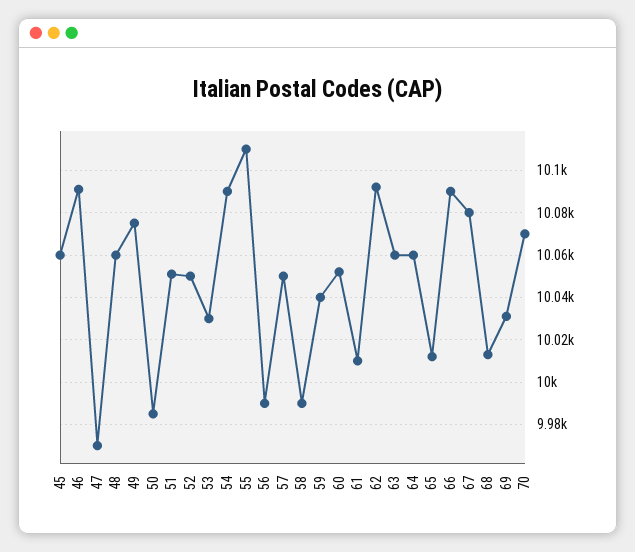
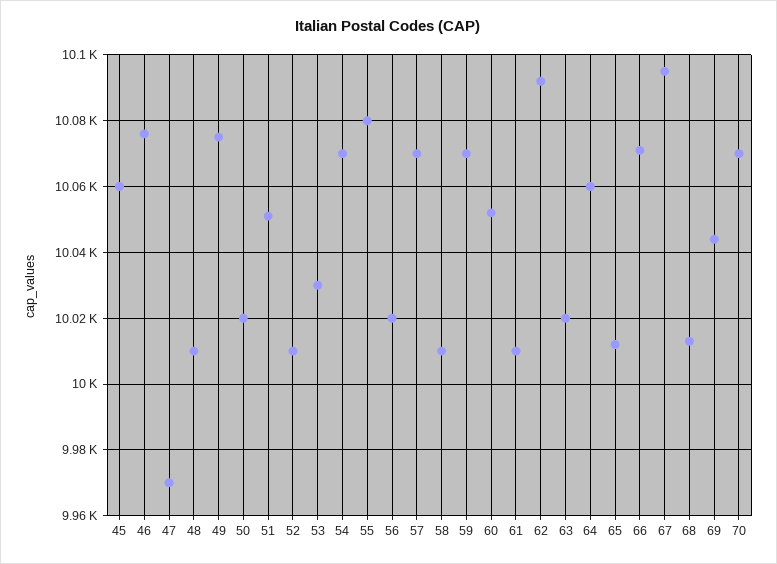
  {
    "45": 10060,
-   "46": 10090,
+   "46": 10075,
    "47": 9970,
-   "48": 10060,
+   "48": 10010,
    "49": 10075,
-   "50": 9985,
+   "50": 10020,
    "51": 10050,
-   "52": 10050,
+   "52": 10010,
    "53": 10030,
-   "54": 10090,
+   "54": 10070,
-   "55": 10110,
+   "55": 10080,
-   "56": 9990,
+   "56": 10020,
-   "57": 10050,
+   "57": 10070,
-   "58": 9990,
+   "58": 10010,
-   "59": 10040,
+   "59": 10070,
    "60": 10050,
    "61": 10010,
    "62": 10090,
-   "63": 10060,
+   "63": 10020,
    "64": 10060,
    "65": 10010,
-   "66": 10090,
+   "66": 10070,
-   "67": 10080,
+   "67": 10095,
    "68": 10015,
-   "69": 10030,
+   "69": 10045,
    "70": 10070
  }

